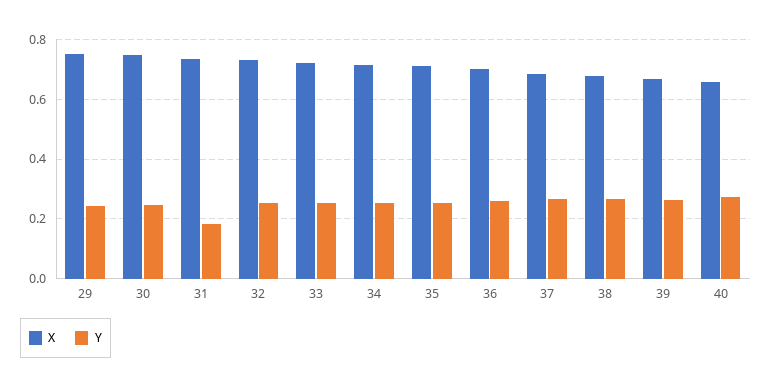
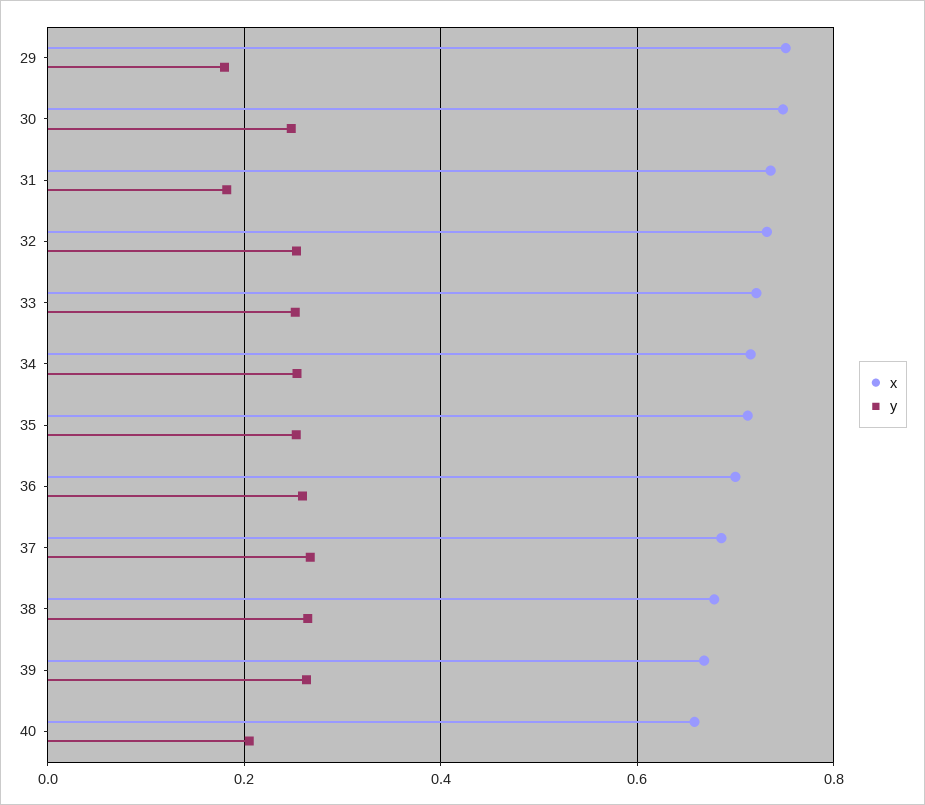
  {
    "X": {
      "29": 0.76,
      "30": 0.74,
      "31": 0.74,
      "32": 0.74,
      "33": 0.72,
      "34": 0.72,
      "35": 0.72,
      "36": 0.7,
      "37": 0.68,
      "38": 0.68,
      "39": 0.66,
      "40": 0.66
    },
    "Y": {
-     "29": 0.25,
+     "29": 0.18,
      "30": 0.24,
      "31": 0.18,
      "32": 0.26,
      "33": 0.26,
      "34": 0.26,
      "35": 0.26,
      "36": 0.26,
      "37": 0.26,
      "38": 0.26,
      "39": 0.26,
-     "40": 0.275
+     "40": 0.2
    }
  }

